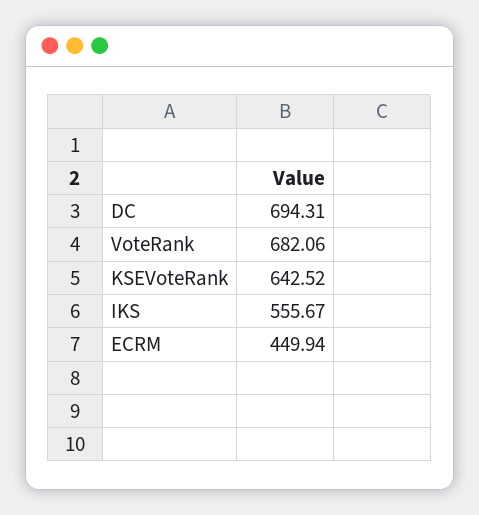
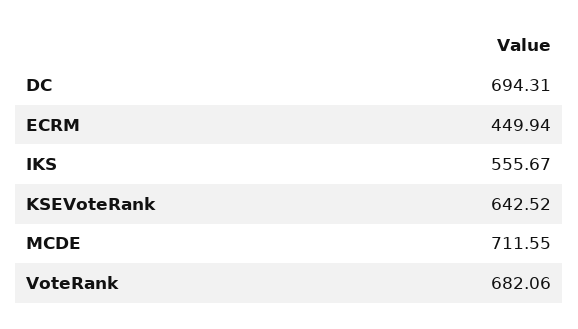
  {
    "DC": 694.31,
    "VoteRank": 682.06,
    "KSEVoteRank": 642.52,
    "IKS": 555.67,
-   "ECRM": 449.94
+   "ECRM": 449.94,
+   "MCDE": 711.55
  }

